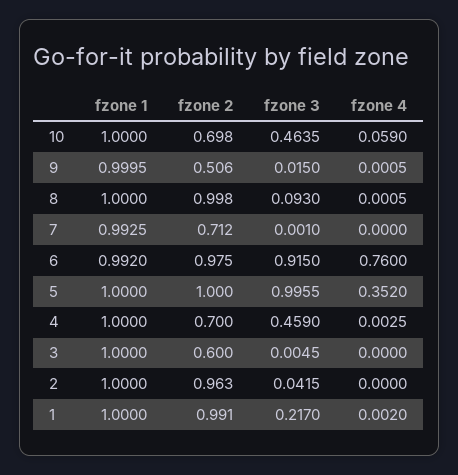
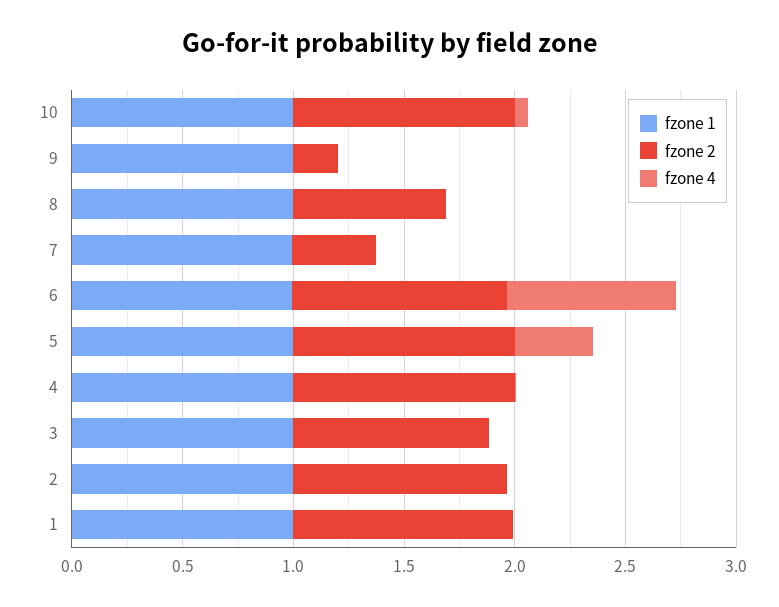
  {
    "fzone 1": {
      "10": 1,
      "9": 0.9995,
      "8": 1,
      "7": 0.9925,
      "6": 0.992,
      "5": 1,
      "4": 1,
      "3": 1,
      "2": 1,
      "1": 1
    },
    "fzone 2": {
-     "10": 0.698,
+     "10": 1,
-     "9": 0.506,
+     "9": 0.2,
-     "8": 0.998,
+     "8": 0.7,
-     "7": 0.712,
+     "7": 0.4,
      "6": 0.975,
      "5": 1,
-     "4": 0.7,
+     "4": 1,
-     "3": 0.6,
+     "3": 0.9,
      "2": 0.963,
      "1": 0.991
    },
-   "fzone 3": {
-     "10": 0.4635,
-     "9": 0.015,
-     "8": 0.093,
-     "7": 0.001,
-     "6": 0.915,
-     "5": 0.9955,
-     "4": 0.459,
-     "3": 0.0045,
-     "2": 0.0415,
-     "1": 0.217
-   },
    "fzone 4": {
      "10": 0.059,
      "9": 0.0005,
      "8": 0.0005,
      "7": 0,
      "6": 0.76,
      "5": 0.352,
      "4": 0.0025,
      "3": 0,
      "2": 0,
      "1": 0.002
    }
  }

